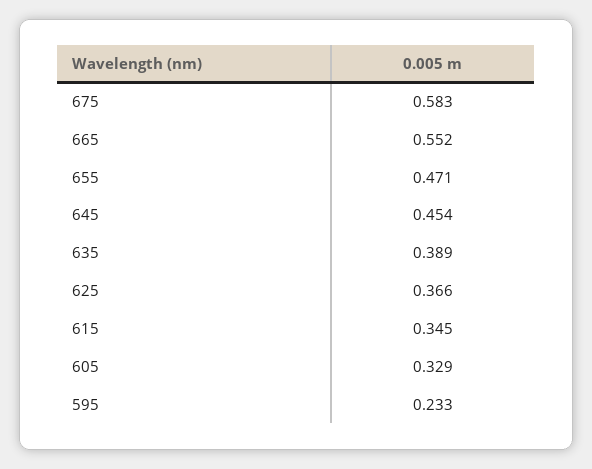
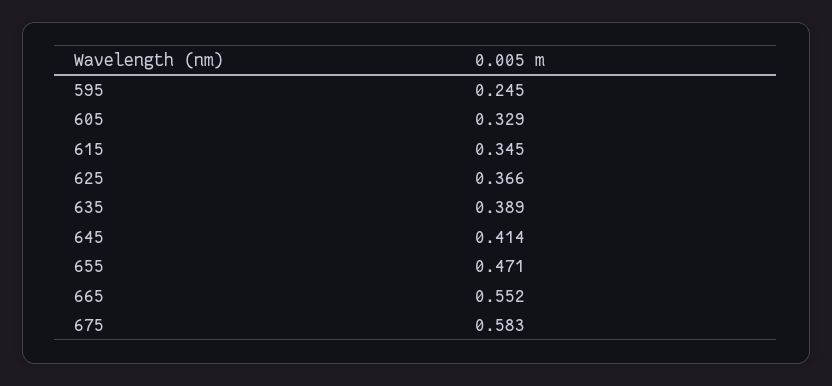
  {
    "675": 0.583,
    "665": 0.552,
    "655": 0.471,
-   "645": 0.454,
+   "645": 0.414,
    "635": 0.389,
    "625": 0.366,
    "615": 0.345,
    "605": 0.329,
-   "595": 0.233
+   "595": 0.245
  }

